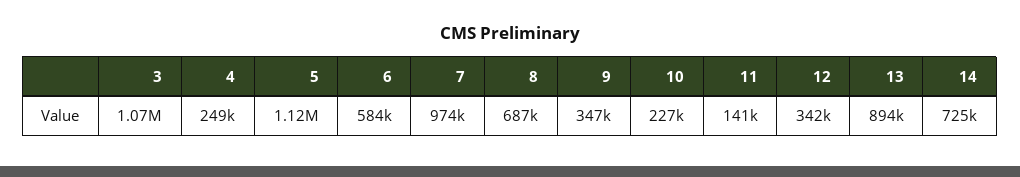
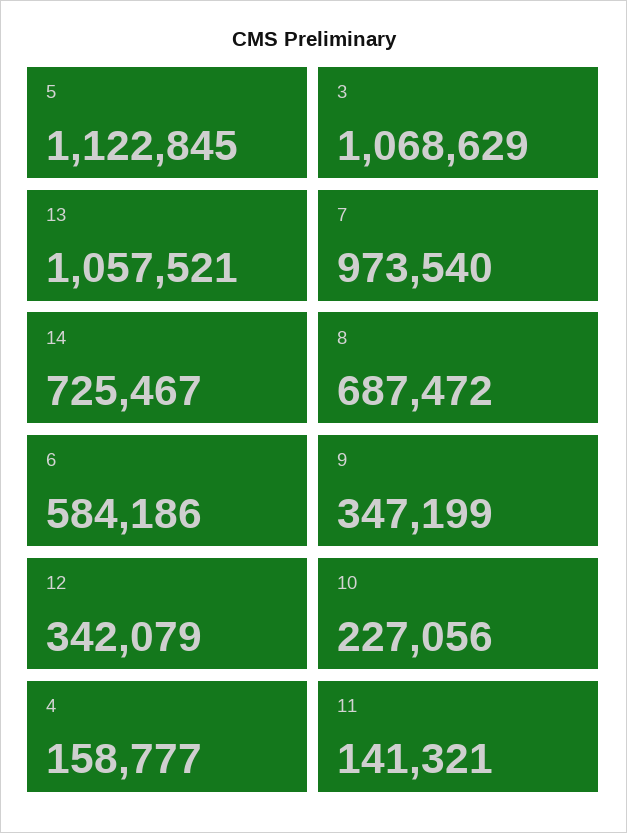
  {
    "3": 1068629,
-   "4": 249000,
+   "4": 158777,
    "5": 1122845,
    "6": 584186,
    "7": 973540,
    "8": 687472,
    "9": 347199,
    "10": 227056,
    "11": 141321,
    "12": 342079,
-   "13": 894000,
+   "13": 1057521,
    "14": 725467
  }

